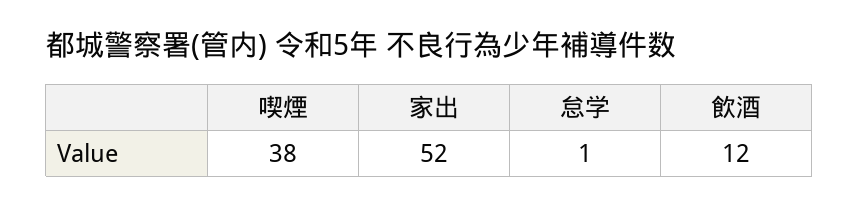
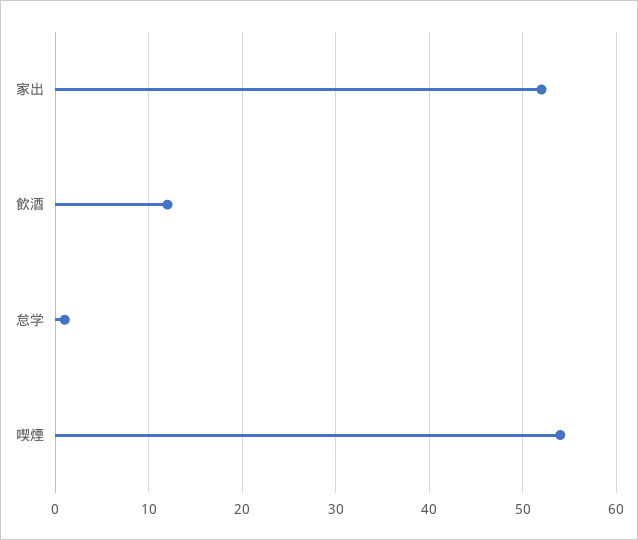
  {
-   "喫煙": 38,
+   "喫煙": 54,
    "家出": 52,
    "怠学": 1,
    "飲酒": 12
  }

